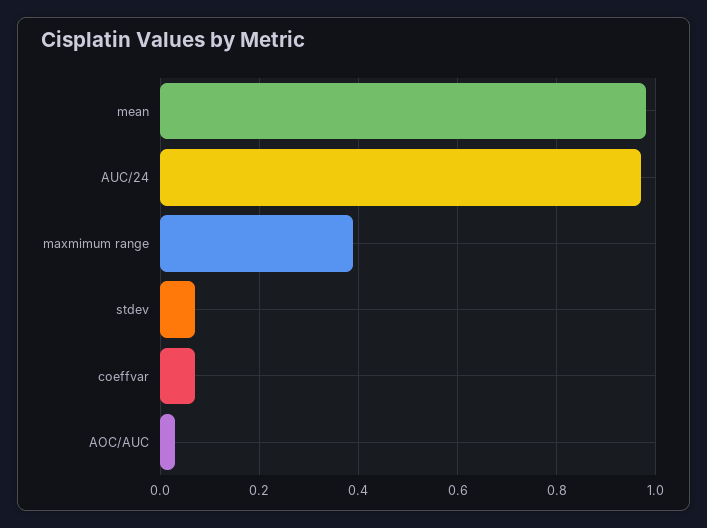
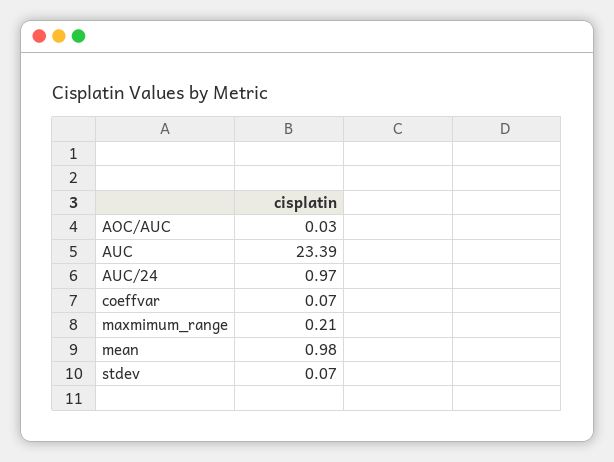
  {
    "mean": 0.98,
    "AUC/24": 0.97,
-   "maxmimum range": 0.4,
+   "maxmimum range": 0.21,
    "stdev": 0.07,
    "coeffvar": 0.07,
-   "AOC/AUC": 0.03
+   "AOC/AUC": 0.03,
+   "AUC": 23.39
  }

